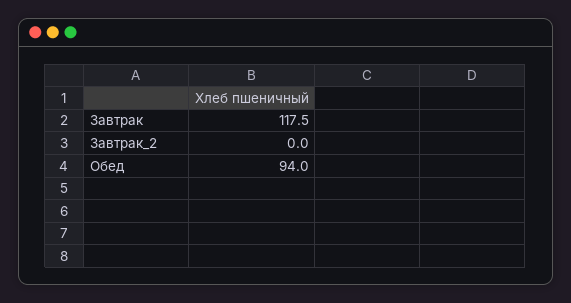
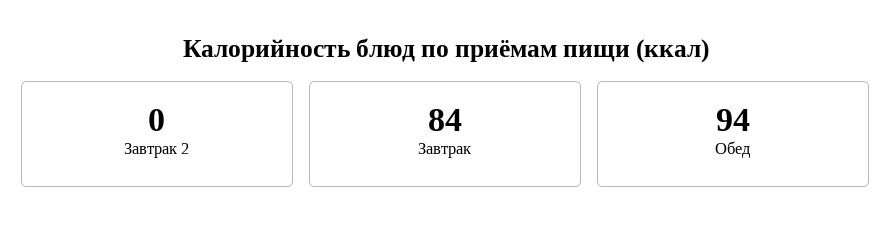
  {
-   "Завтрак": 117.5,
+   "Завтрак": 84,
    "Завтрак_2": 0,
    "Обед": 94
  }

